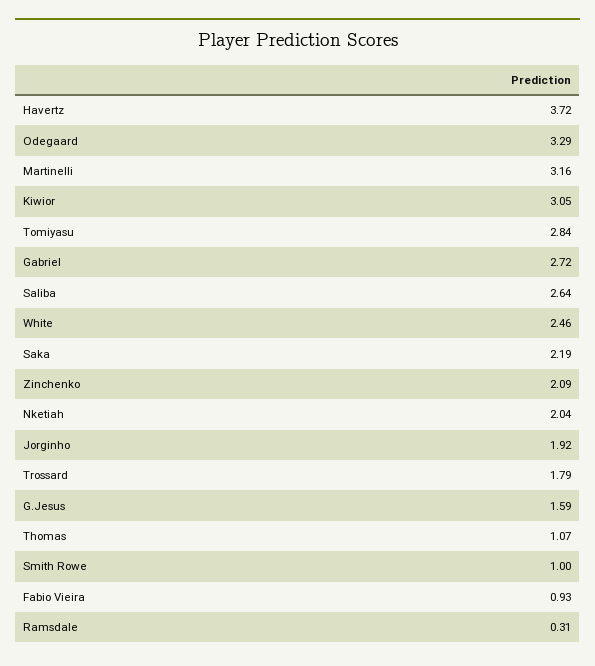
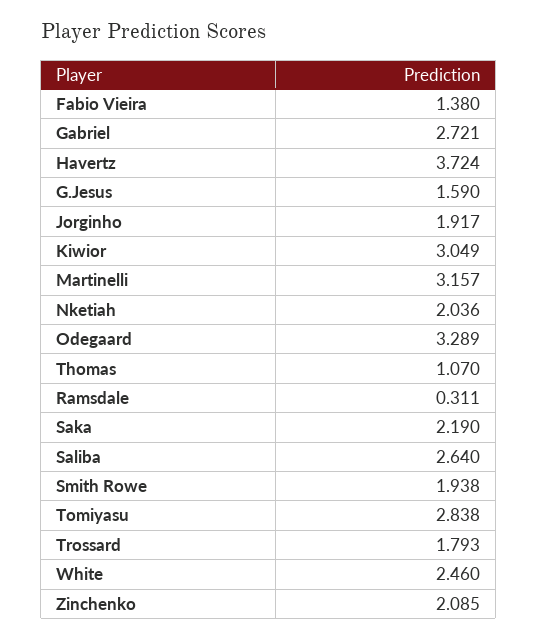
  {
    "Havertz": 3.724,
    "Odegaard": 3.289,
    "Martinelli": 3.157,
    "Kiwior": 3.049,
    "Tomiyasu": 2.838,
    "Gabriel": 2.721,
    "Saliba": 2.64,
    "White": 2.46,
    "Saka": 2.19,
    "Zinchenko": 2.085,
    "Nketiah": 2.036,
    "Jorginho": 1.917,
    "Trossard": 1.793,
    "G.Jesus": 1.59,
    "Thomas": 1.07,
-   "Smith Rowe": 1,
+   "Smith Rowe": 1.938,
-   "Fabio Vieira": 0.93,
+   "Fabio Vieira": 1.38,
    "Ramsdale": 0.311
  }

